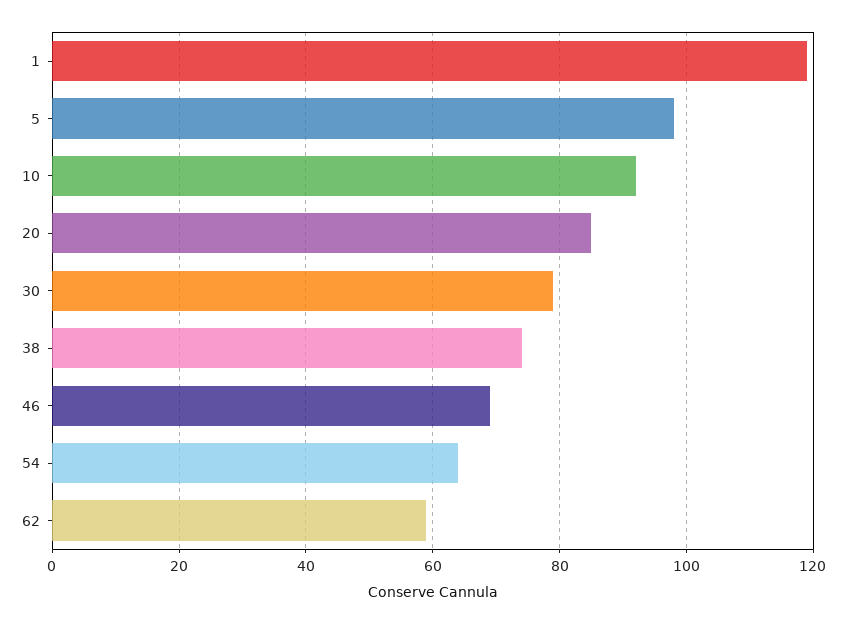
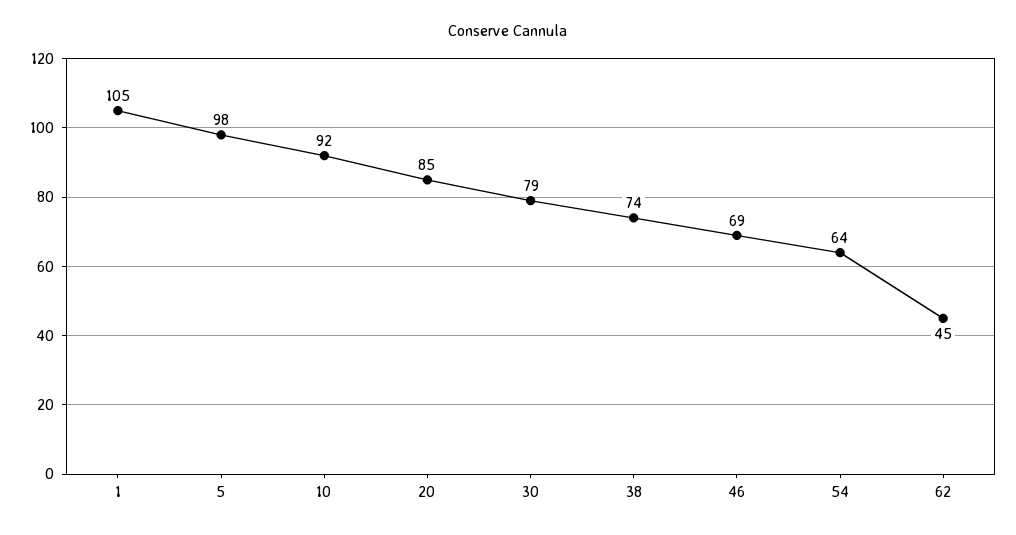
  {
-   "1": 120,
+   "1": 105,
    "5": 98,
    "10": 92,
    "20": 85,
    "30": 79,
    "38": 74,
    "46": 69,
    "54": 64,
-   "62": 60
+   "62": 45
  }

